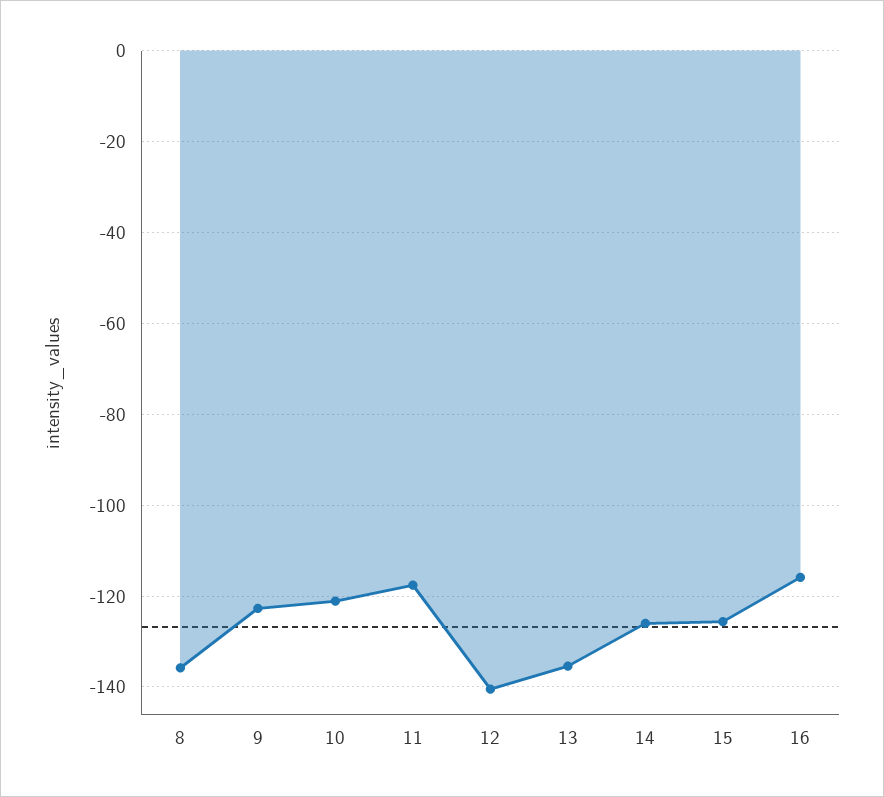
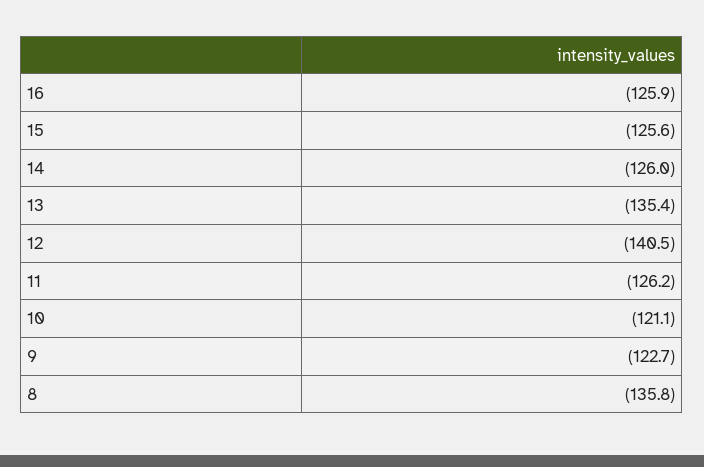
  {
    "8": -135.8,
    "9": -122.7,
    "10": -121.1,
-   "11": -118,
+   "11": -126.2,
    "12": -140.5,
    "13": -135.4,
    "14": -126,
    "15": -125.6,
-   "16": -116
+   "16": -125.9
  }

